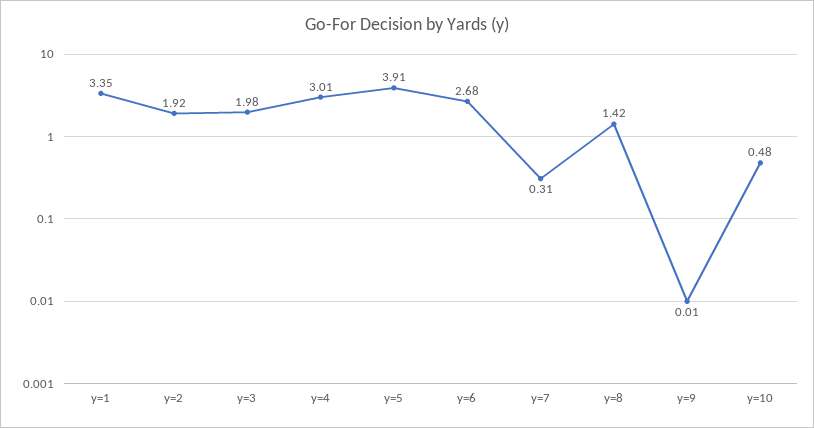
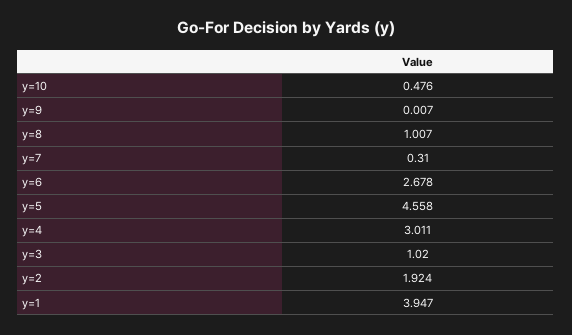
  {
-   "y=1": 3.35,
+   "y=1": 3.947,
    "y=2": 1.924,
-   "y=3": 1.98,
+   "y=3": 1.02,
    "y=4": 3.011,
-   "y=5": 3.91,
+   "y=5": 4.558,
    "y=6": 2.678,
    "y=7": 0.31,
-   "y=8": 1.42,
+   "y=8": 1.007,
    "y=9": 0.007,
    "y=10": 0.476
  }

